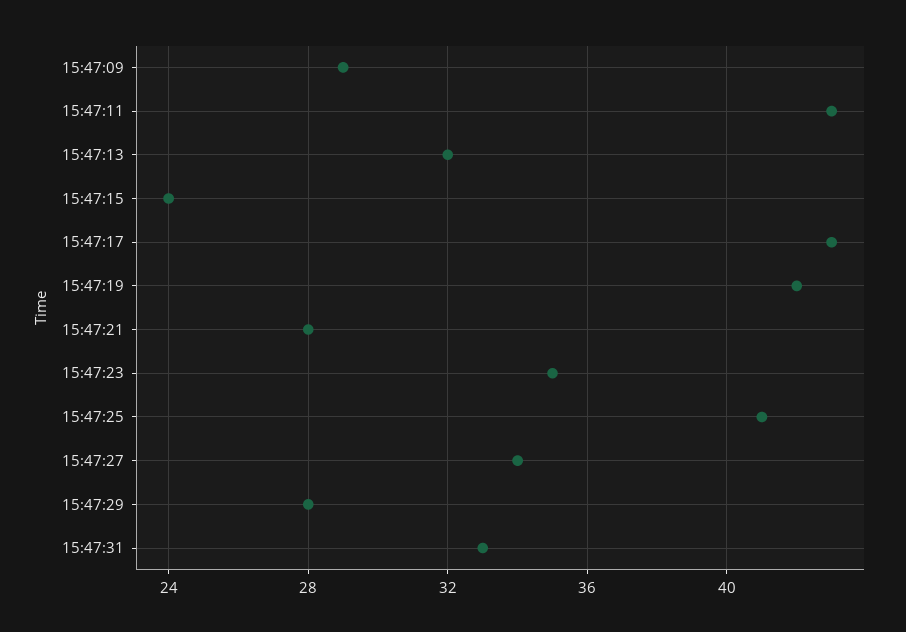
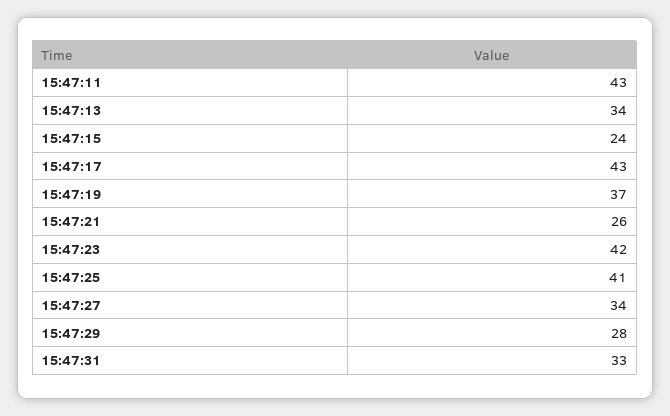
  {
-   "15:47:09": 29,
    "15:47:11": 43,
-   "15:47:13": 32,
+   "15:47:13": 34,
    "15:47:15": 24,
    "15:47:17": 43,
-   "15:47:19": 42,
+   "15:47:19": 37,
-   "15:47:21": 28,
+   "15:47:21": 26,
-   "15:47:23": 35,
+   "15:47:23": 42,
    "15:47:25": 41,
    "15:47:27": 34,
    "15:47:29": 28,
    "15:47:31": 33
  }

